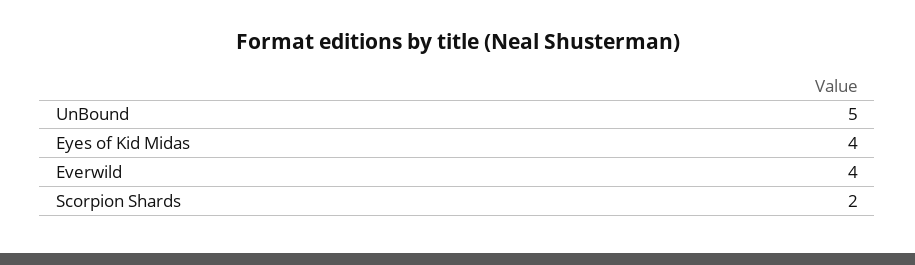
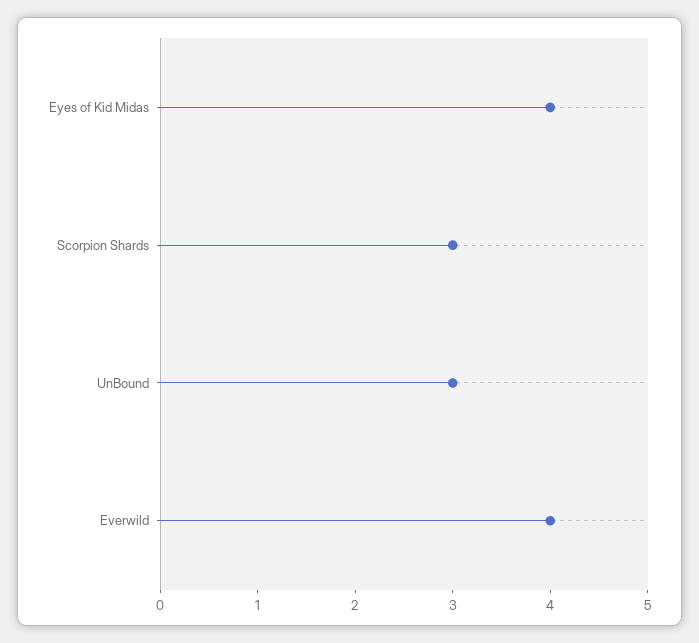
  {
-   "UnBound": 5,
+   "UnBound": 3,
    "Eyes of Kid Midas": 4,
    "Everwild": 4,
-   "Scorpion Shards": 2
+   "Scorpion Shards": 3
  }

